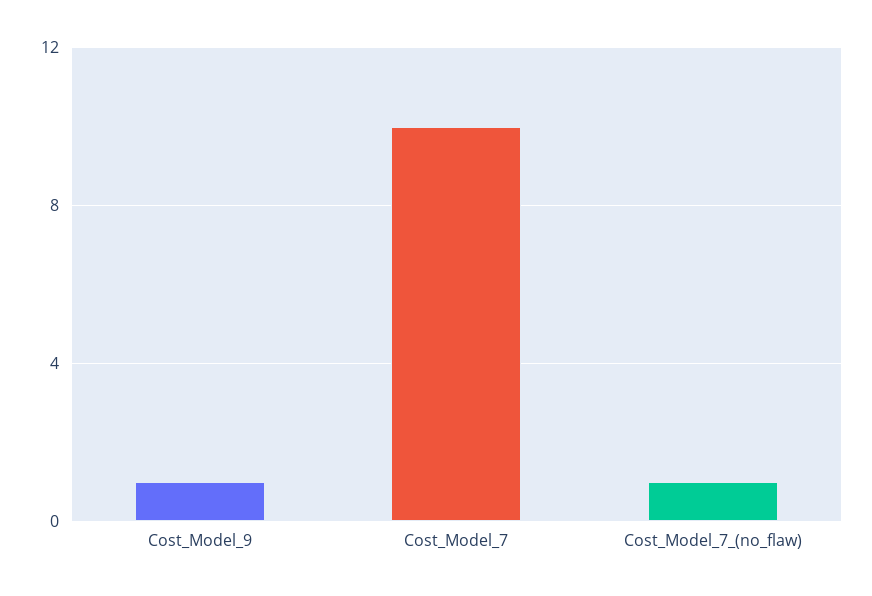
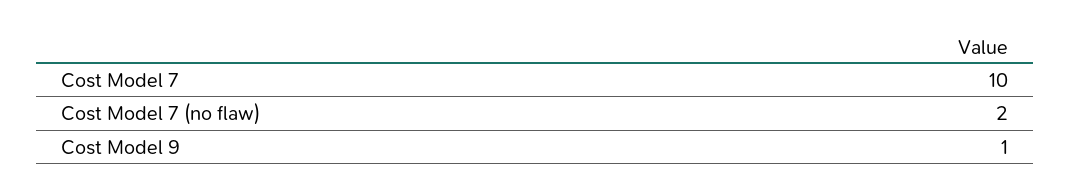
  {
    "Cost_Model_9": 1,
    "Cost_Model_7": 10,
-   "Cost_Model_7_(no_flaw)": 1
+   "Cost_Model_7_(no_flaw)": 2
  }

